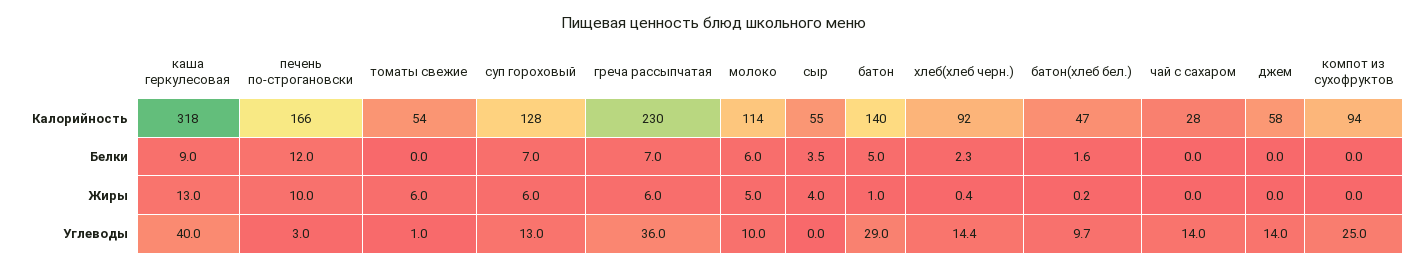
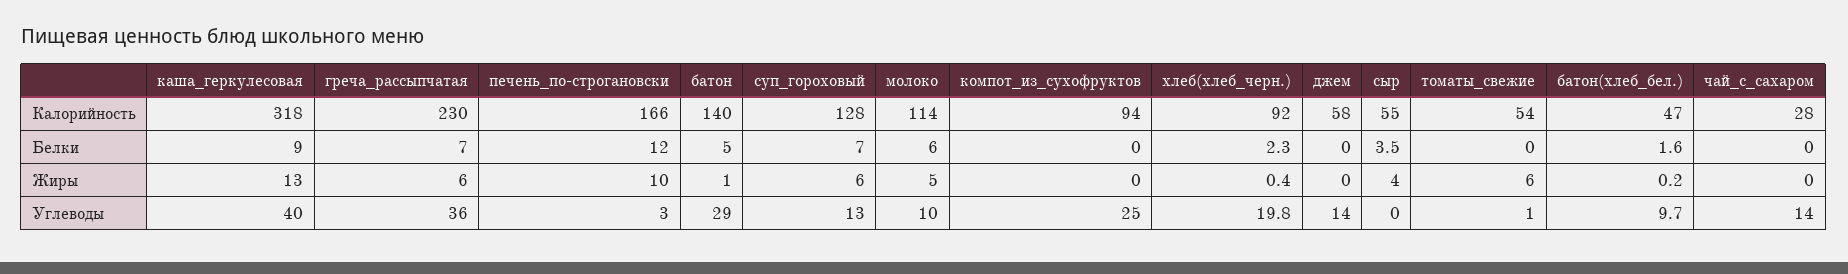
  {
    "каша геркулесовая": {
      "Калорийность": 318,
      "Белки": 9,
      "Жиры": 13,
      "Углеводы": 40
    },
    "печень по-строгановски": {
      "Калорийность": 166,
      "Белки": 12,
      "Жиры": 10,
      "Углеводы": 3
    },
    "томаты свежие": {
      "Калорийность": 54,
      "Белки": 0,
      "Жиры": 6,
      "Углеводы": 1
    },
    "суп гороховый": {
      "Калорийность": 128,
      "Белки": 7,
      "Жиры": 6,
      "Углеводы": 13
    },
    "греча рассыпчатая": {
      "Калорийность": 230,
      "Белки": 7,
      "Жиры": 6,
      "Углеводы": 36
    },
    "молоко": {
      "Калорийность": 114,
      "Белки": 6,
      "Жиры": 5,
      "Углеводы": 10
    },
    "сыр": {
      "Калорийность": 55,
      "Белки": 3.5,
      "Жиры": 4,
      "Углеводы": 0
    },
    "батон": {
      "Калорийность": 140,
      "Белки": 5,
      "Жиры": 1,
      "Углеводы": 29
    },
    "хлеб(хлеб черн.)": {
      "Калорийность": 92,
      "Белки": 2.3,
      "Жиры": 0.4,
-     "Углеводы": 14.4
+     "Углеводы": 19.8
    },
    "батон(хлеб бел.)": {
      "Калорийность": 47,
      "Белки": 1.6,
      "Жиры": 0.2,
      "Углеводы": 9.7
    },
    "чай с сахаром": {
      "Калорийность": 28,
      "Белки": 0,
      "Жиры": 0,
      "Углеводы": 14
    },
    "джем": {
      "Калорийность": 58,
      "Белки": 0,
      "Жиры": 0,
      "Углеводы": 14
    },
    "компот из сухофруктов": {
      "Калорийность": 94,
      "Белки": 0,
      "Жиры": 0,
      "Углеводы": 25
    }
  }

